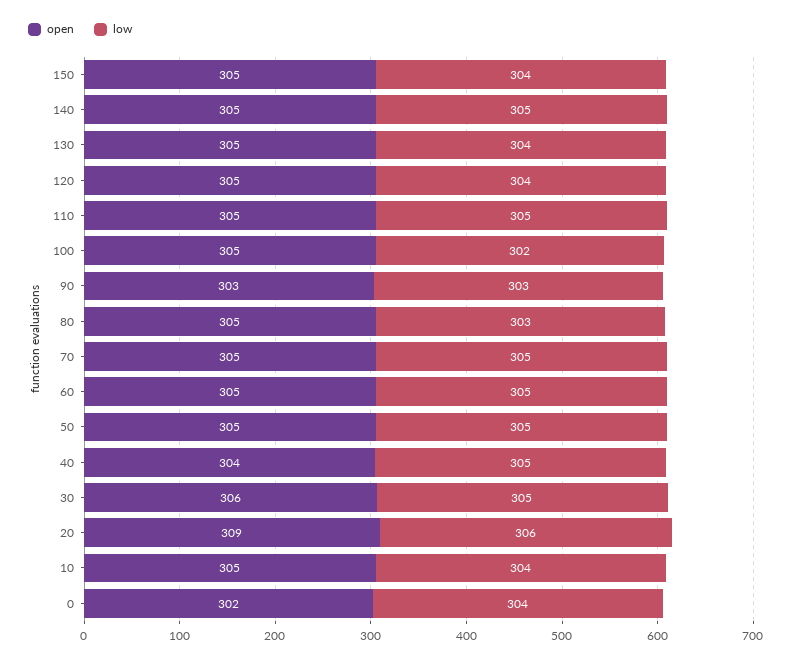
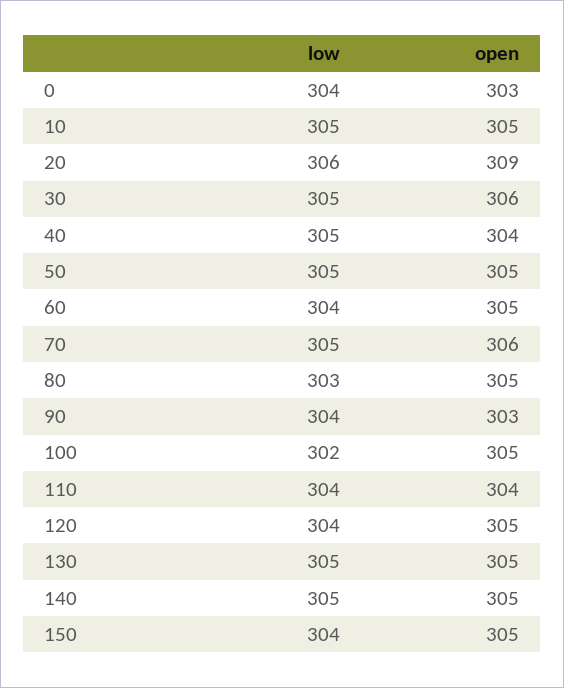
  {
    "open": {
      "150": 305,
      "140": 305,
      "130": 305,
      "120": 305,
-     "110": 305,
+     "110": 304,
      "100": 305,
      "90": 303,
      "80": 305,
-     "70": 305,
+     "70": 306,
      "60": 305,
      "50": 305,
      "40": 304,
      "30": 306,
      "20": 309,
      "10": 305,
-     "0": 302
+     "0": 303
    },
    "low": {
      "150": 304,
      "140": 305,
-     "130": 304,
+     "130": 305,
      "120": 304,
-     "110": 305,
+     "110": 304,
      "100": 302,
-     "90": 303,
+     "90": 304,
      "80": 303,
      "70": 305,
-     "60": 305,
+     "60": 304,
      "50": 305,
      "40": 305,
      "30": 305,
      "20": 306,
-     "10": 304,
+     "10": 305,
      "0": 304
    }
  }

